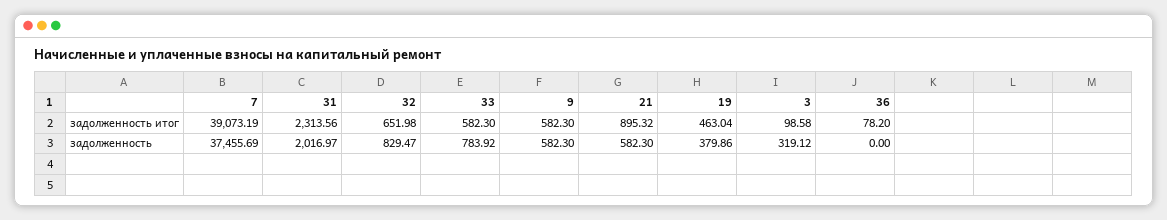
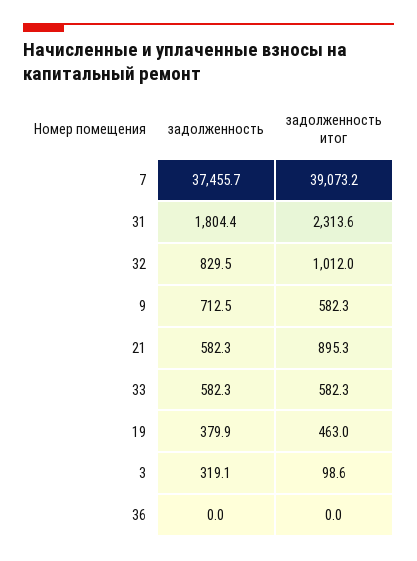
  {
    "7": {
      "задолженность итог": 39073.19,
      "задолженность": 37455.69
    },
    "31": {
      "задолженность итог": 2313.56,
-     "задолженность": 2016.97
+     "задолженность": 1804.4
    },
    "32": {
-     "задолженность итог": 651.98,
+     "задолженность итог": 1012,
      "задолженность": 829.47
    },
    "33": {
      "задолженность итог": 582.3,
-     "задолженность": 783.92
+     "задолженность": 582.3
    },
    "9": {
      "задолженность итог": 582.3,
-     "задолженность": 582.3
+     "задолженность": 712.5
    },
    "21": {
      "задолженность итог": 895.32,
      "задолженность": 582.3
    },
    "19": {
      "задолженность итог": 463.04,
      "задолженность": 379.86
    },
    "3": {
      "задолженность итог": 98.58,
      "задолженность": 319.12
    },
    "36": {
-     "задолженность итог": 78.2,
+     "задолженность итог": 0,
      "задолженность": 0
    }
  }

